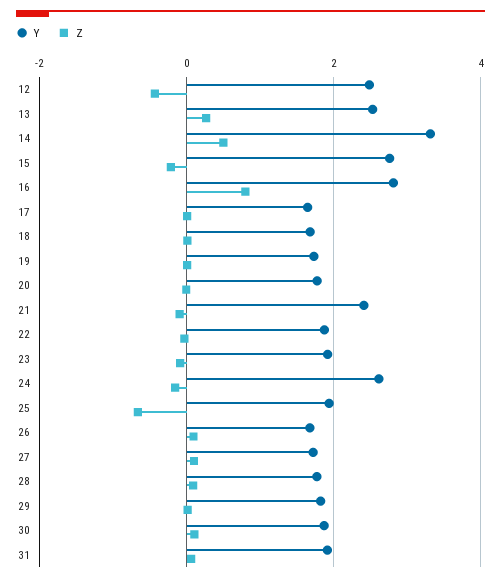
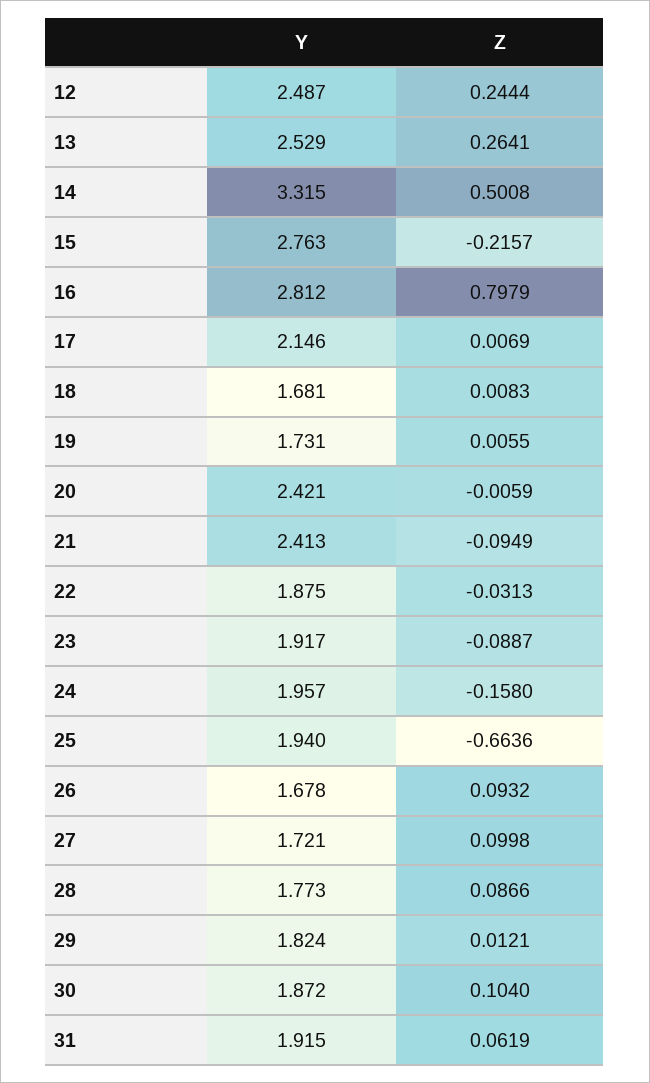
  {
    "Y": {
      "12": 2.487,
      "13": 2.529,
      "14": 3.315,
      "15": 2.763,
      "16": 2.812,
-     "17": 1.6,
+     "17": 2.146,
      "18": 1.681,
      "19": 1.731,
-     "20": 1.8,
+     "20": 2.421,
      "21": 2.413,
      "22": 1.875,
      "23": 1.917,
-     "24": 2.6,
+     "24": 1.957,
      "25": 1.94,
      "26": 1.678,
      "27": 1.721,
      "28": 1.773,
      "29": 1.824,
      "30": 1.872,
      "31": 1.915
    },
    "Z": {
-     "12": -0.4,
+     "12": 0.2444,
      "13": 0.2641,
      "14": 0.5008,
      "15": -0.2157,
      "16": 0.7979,
      "17": 0.0069,
      "18": 0.0083,
      "19": 0.0055,
      "20": -0.0059,
      "21": -0.0949,
      "22": -0.0313,
      "23": -0.0887,
      "24": -0.158,
      "25": -0.6636,
      "26": 0.0932,
      "27": 0.0998,
      "28": 0.0866,
      "29": 0.0121,
      "30": 0.104,
      "31": 0.0619
    }
  }

